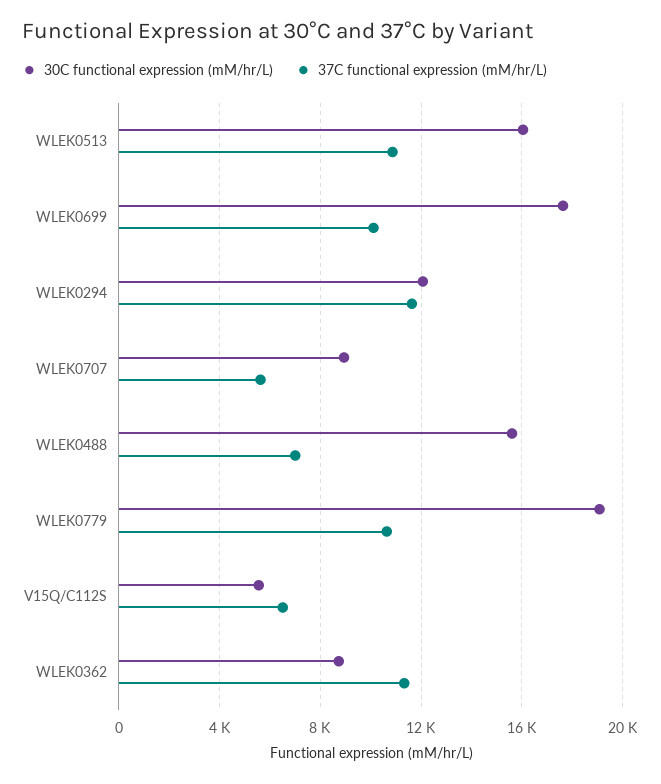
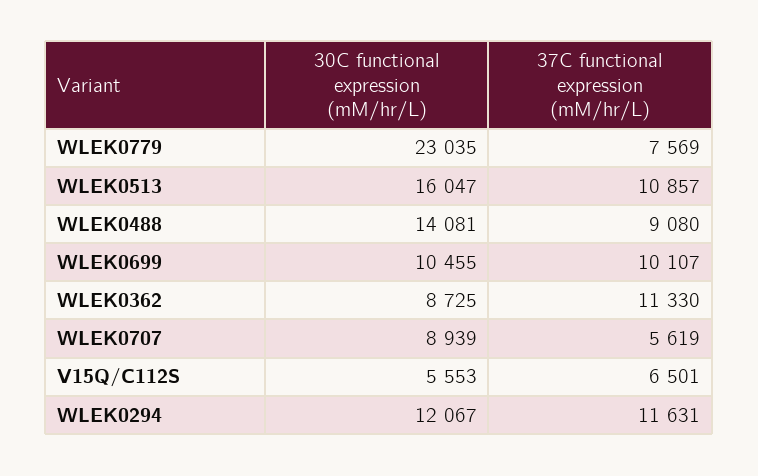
  {
    "30C functional expression (mM/hr/L)": {
      "WLEK0513": 16047,
-     "WLEK0699": 17500,
+     "WLEK0699": 10455,
      "WLEK0294": 12067,
      "WLEK0707": 8939,
-     "WLEK0488": 15500,
+     "WLEK0488": 14081,
-     "WLEK0779": 19000,
+     "WLEK0779": 23035,
      "V15Q/C112S": 5553,
      "WLEK0362": 8725
    },
    "37C functional expression (mM/hr/L)": {
      "WLEK0513": 10857,
      "WLEK0699": 10107,
      "WLEK0294": 11631,
      "WLEK0707": 5619,
-     "WLEK0488": 7000,
+     "WLEK0488": 9080,
-     "WLEK0779": 10500,
+     "WLEK0779": 7569,
      "V15Q/C112S": 6501,
      "WLEK0362": 11330
    }
  }

